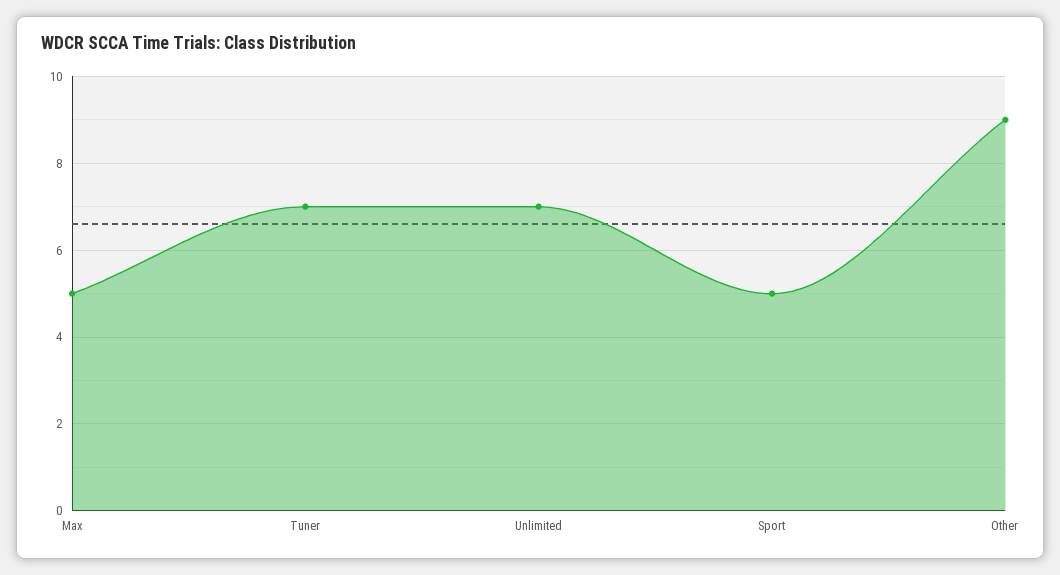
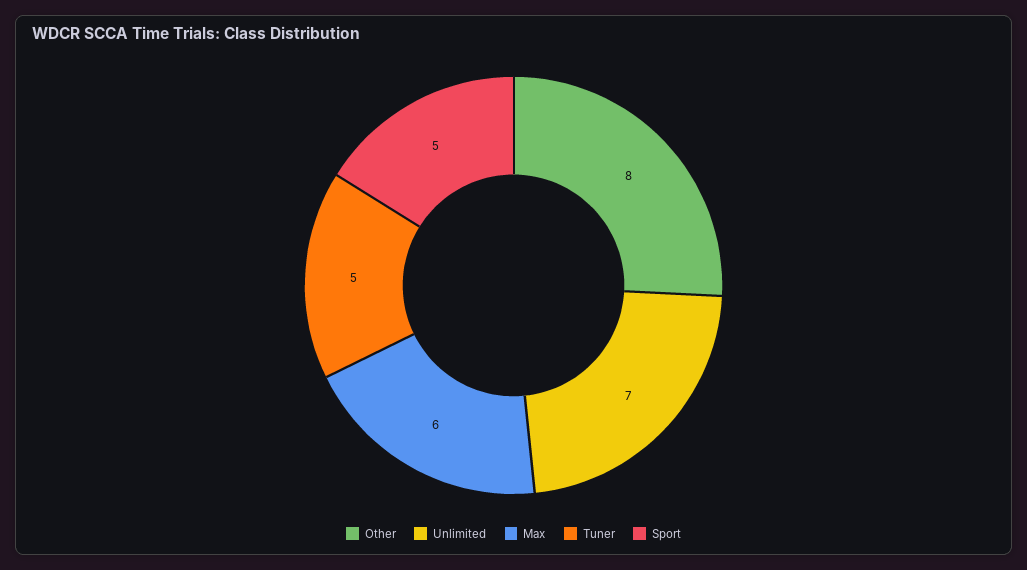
  {
-   "Max": 5,
+   "Max": 6,
-   "Tuner": 7,
+   "Tuner": 5,
    "Unlimited": 7,
    "Sport": 5,
-   "Other": 9
+   "Other": 8
  }

